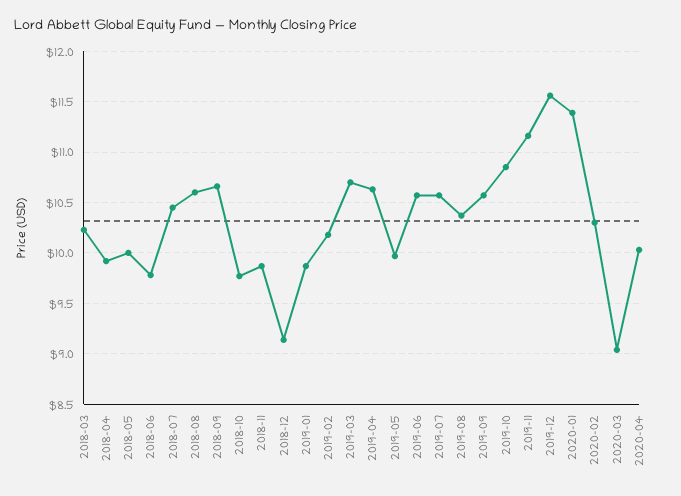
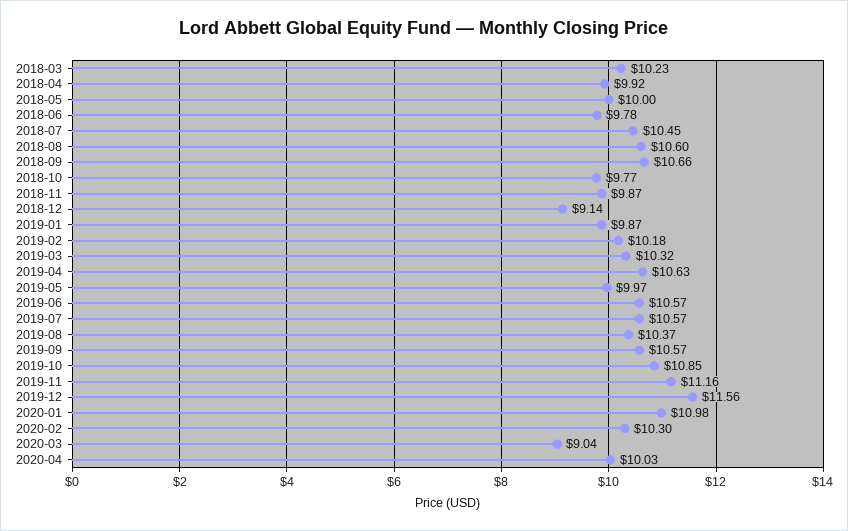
  {
    "2018-03": 10.23,
    "2018-04": 9.92,
    "2018-05": 10,
    "2018-06": 9.78,
    "2018-07": 10.45,
    "2018-08": 10.6,
    "2018-09": 10.66,
    "2018-10": 9.77,
    "2018-11": 9.87,
    "2018-12": 9.14,
    "2019-01": 9.87,
    "2019-02": 10.18,
-   "2019-03": 10.7,
+   "2019-03": 10.32,
    "2019-04": 10.63,
    "2019-05": 9.97,
    "2019-06": 10.57,
    "2019-07": 10.57,
    "2019-08": 10.37,
    "2019-09": 10.57,
    "2019-10": 10.85,
    "2019-11": 11.16,
    "2019-12": 11.56,
-   "2020-01": 11.4,
+   "2020-01": 10.98,
    "2020-02": 10.3,
    "2020-03": 9.04,
    "2020-04": 10.03
  }

